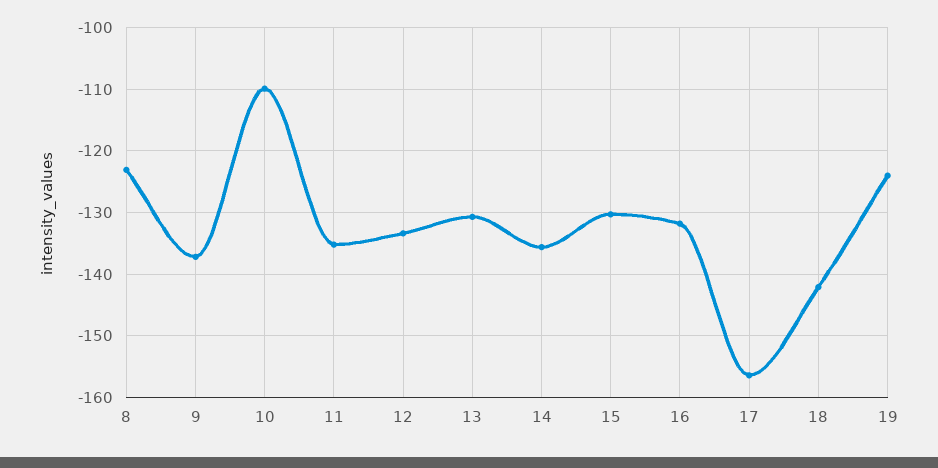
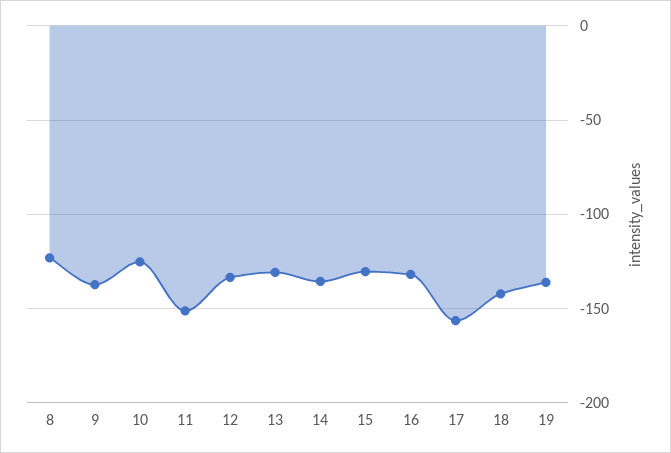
  {
    "8": -123,
    "9": -137,
-   "10": -110,
+   "10": -125,
-   "11": -135,
+   "11": -150,
    "12": -133,
    "13": -131,
    "14": -136,
    "15": -130,
    "16": -132,
    "17": -156,
    "18": -142,
-   "19": -124
+   "19": -135
  }

